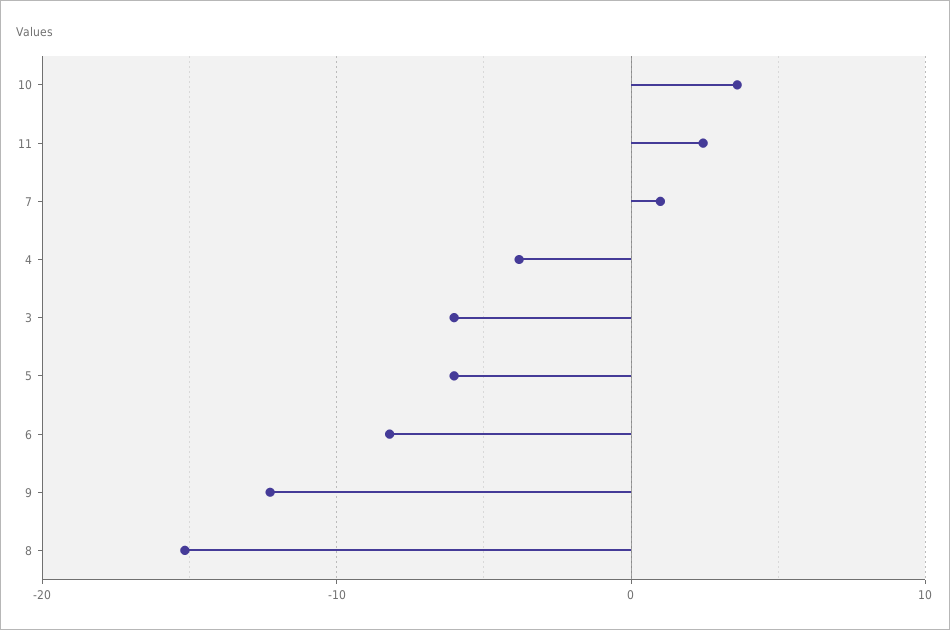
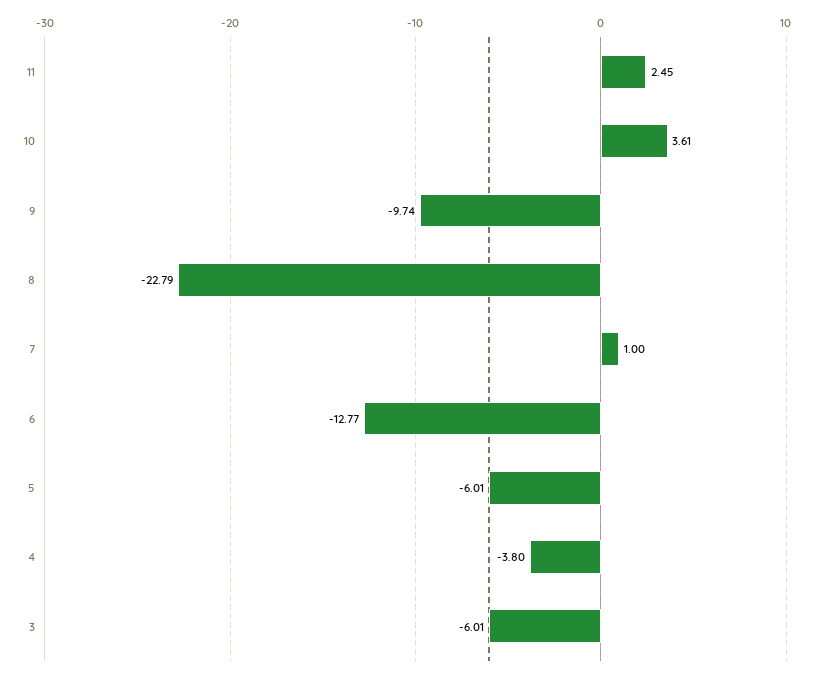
  {
    "10": 3.61,
    "11": 2.45,
    "7": 1,
    "4": -3.8,
    "3": -6.01,
    "5": -6.01,
-   "6": -8,
+   "6": -12.77,
-   "9": -12,
+   "9": -9.74,
-   "8": -15
+   "8": -22.79
  }

